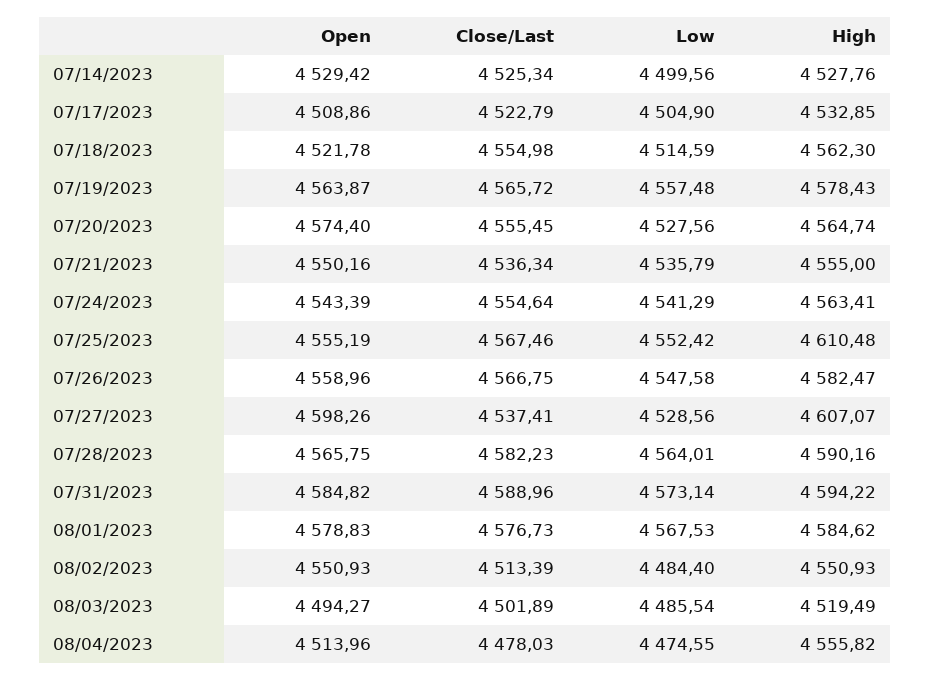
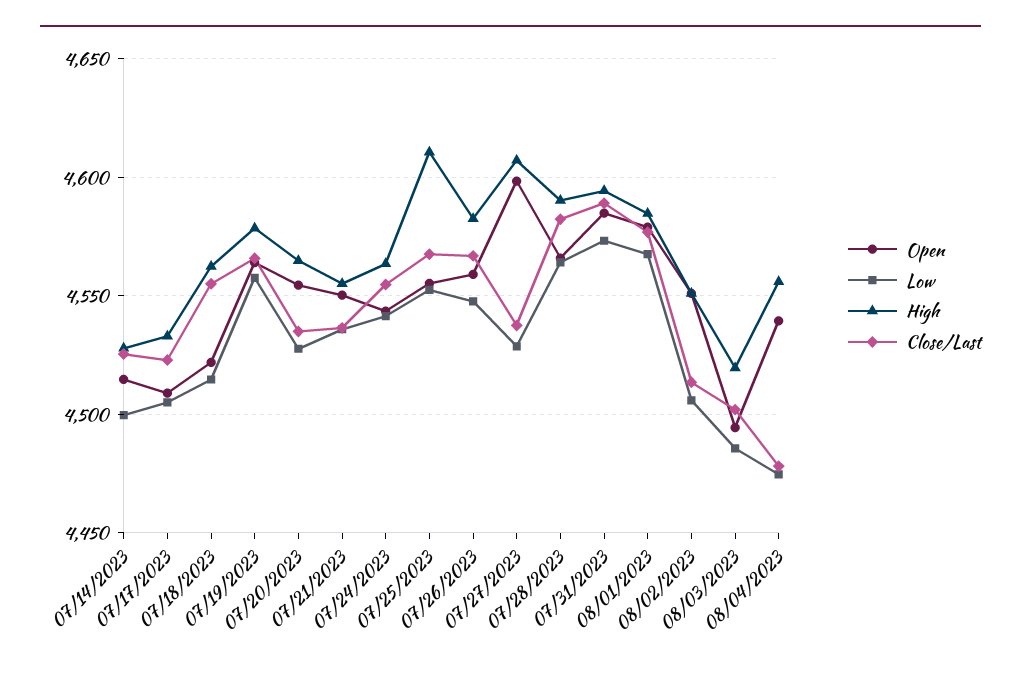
  {
    "Open": {
-     "07/14/2023": 4529.42,
+     "07/14/2023": 4515,
      "07/17/2023": 4508.86,
      "07/18/2023": 4521.78,
      "07/19/2023": 4563.87,
-     "07/20/2023": 4574.4,
+     "07/20/2023": 4555,
      "07/21/2023": 4550.16,
      "07/24/2023": 4543.39,
      "07/25/2023": 4555.19,
      "07/26/2023": 4558.96,
      "07/27/2023": 4598.26,
      "07/28/2023": 4565.75,
      "07/31/2023": 4584.82,
      "08/01/2023": 4578.83,
      "08/02/2023": 4550.93,
      "08/03/2023": 4494.27,
-     "08/04/2023": 4513.96
+     "08/04/2023": 4540
    },
    "Close/Last": {
      "07/14/2023": 4525.34,
      "07/17/2023": 4522.79,
      "07/18/2023": 4554.98,
      "07/19/2023": 4565.72,
-     "07/20/2023": 4555.45,
+     "07/20/2023": 4535,
      "07/21/2023": 4536.34,
      "07/24/2023": 4554.64,
      "07/25/2023": 4567.46,
      "07/26/2023": 4566.75,
      "07/27/2023": 4537.41,
      "07/28/2023": 4582.23,
      "07/31/2023": 4588.96,
      "08/01/2023": 4576.73,
      "08/02/2023": 4513.39,
      "08/03/2023": 4501.89,
      "08/04/2023": 4478.03
    },
    "Low": {
      "07/14/2023": 4499.56,
      "07/17/2023": 4504.9,
      "07/18/2023": 4514.59,
      "07/19/2023": 4557.48,
      "07/20/2023": 4527.56,
      "07/21/2023": 4535.79,
      "07/24/2023": 4541.29,
      "07/25/2023": 4552.42,
      "07/26/2023": 4547.58,
      "07/27/2023": 4528.56,
      "07/28/2023": 4564.01,
      "07/31/2023": 4573.14,
      "08/01/2023": 4567.53,
-     "08/02/2023": 4484.4,
+     "08/02/2023": 4505,
      "08/03/2023": 4485.54,
      "08/04/2023": 4474.55
    },
    "High": {
      "07/14/2023": 4527.76,
      "07/17/2023": 4532.85,
      "07/18/2023": 4562.3,
      "07/19/2023": 4578.43,
      "07/20/2023": 4564.74,
      "07/21/2023": 4555,
      "07/24/2023": 4563.41,
      "07/25/2023": 4610.48,
      "07/26/2023": 4582.47,
      "07/27/2023": 4607.07,
      "07/28/2023": 4590.16,
      "07/31/2023": 4594.22,
      "08/01/2023": 4584.62,
      "08/02/2023": 4550.93,
      "08/03/2023": 4519.49,
      "08/04/2023": 4555.82
    }
  }

